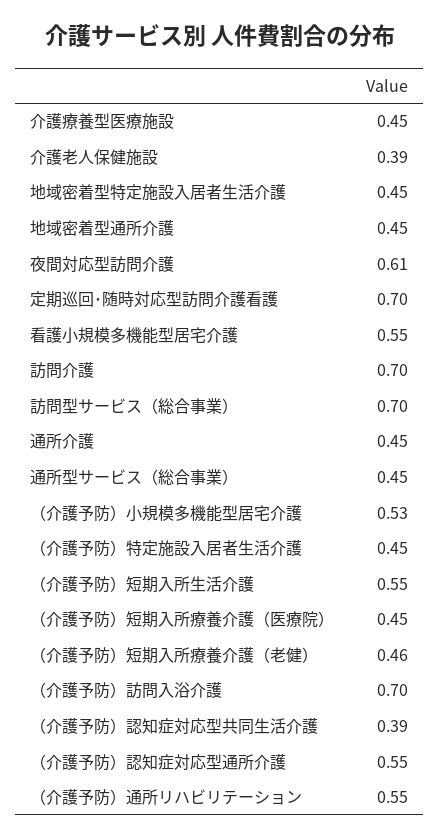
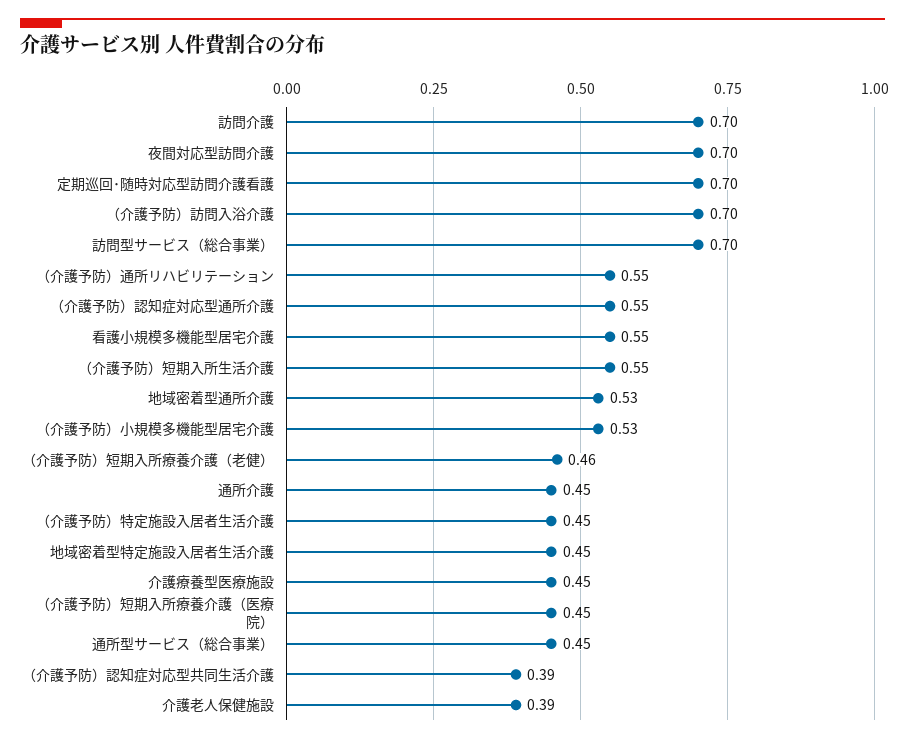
  {
    "介護療養型医療施設": 0.45,
    "介護老人保健施設": 0.39,
    "地域密着型特定施設入居者生活介護": 0.45,
-   "地域密着型通所介護": 0.45,
+   "地域密着型通所介護": 0.53,
-   "夜間対応型訪問介護": 0.61,
+   "夜間対応型訪問介護": 0.7,
    "定期巡回･随時対応型訪問介護看護": 0.7,
    "看護小規模多機能型居宅介護": 0.55,
    "訪問介護": 0.7,
    "訪問型サービス（総合事業）": 0.7,
    "通所介護": 0.45,
    "通所型サービス（総合事業）": 0.45,
    "（介護予防）小規模多機能型居宅介護": 0.53,
    "（介護予防）特定施設入居者生活介護": 0.45,
    "（介護予防）短期入所生活介護": 0.55,
    "（介護予防）短期入所療養介護（医療院）": 0.45,
    "（介護予防）短期入所療養介護（老健）": 0.46,
    "（介護予防）訪問入浴介護": 0.7,
    "（介護予防）認知症対応型共同生活介護": 0.39,
    "（介護予防）認知症対応型通所介護": 0.55,
    "（介護予防）通所リハビリテーション": 0.55
  }

